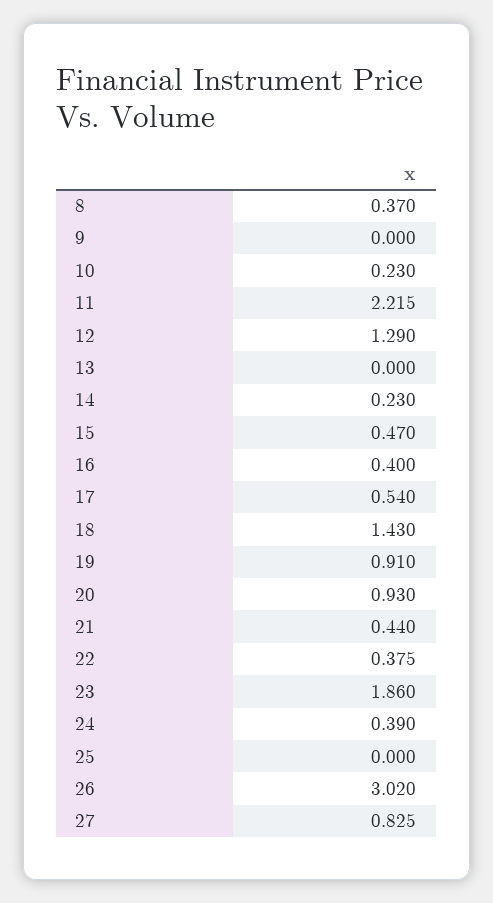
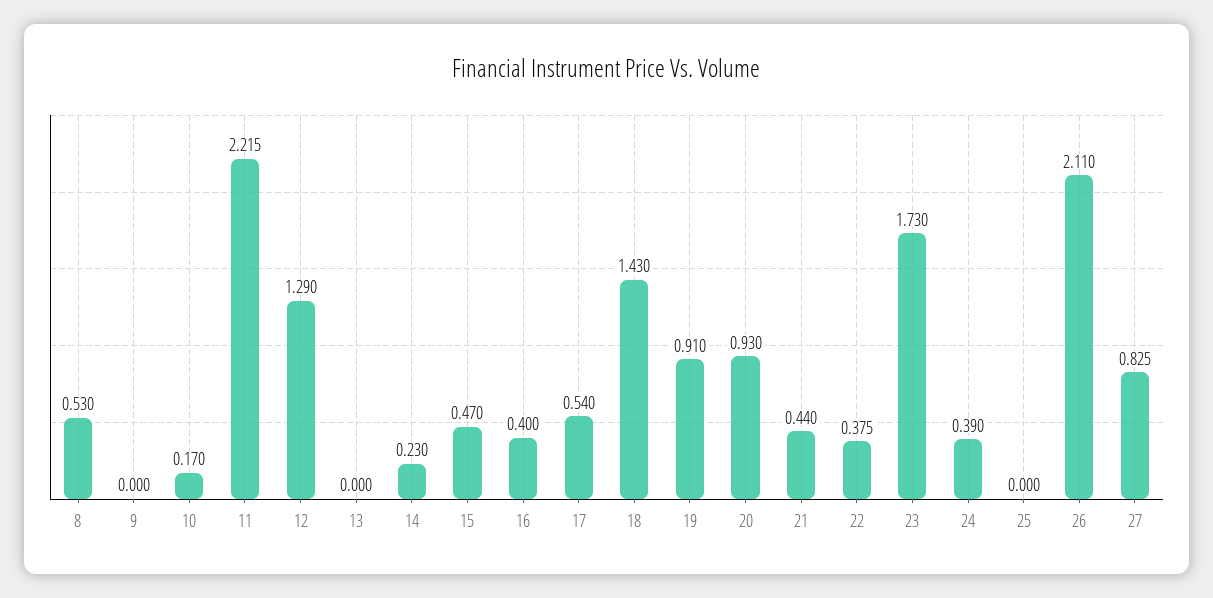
  {
-   "8": 0.37,
+   "8": 0.53,
    "9": 0,
-   "10": 0.23,
+   "10": 0.17,
    "11": 2.215,
    "12": 1.29,
    "13": 0,
    "14": 0.23,
    "15": 0.47,
    "16": 0.4,
    "17": 0.54,
    "18": 1.43,
    "19": 0.91,
    "20": 0.93,
    "21": 0.44,
    "22": 0.375,
-   "23": 1.86,
+   "23": 1.73,
    "24": 0.39,
    "25": 0,
-   "26": 3.02,
+   "26": 2.11,
    "27": 0.825
  }

